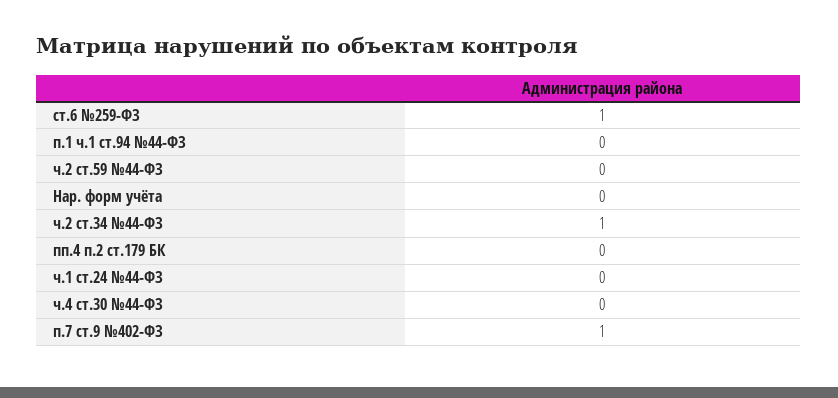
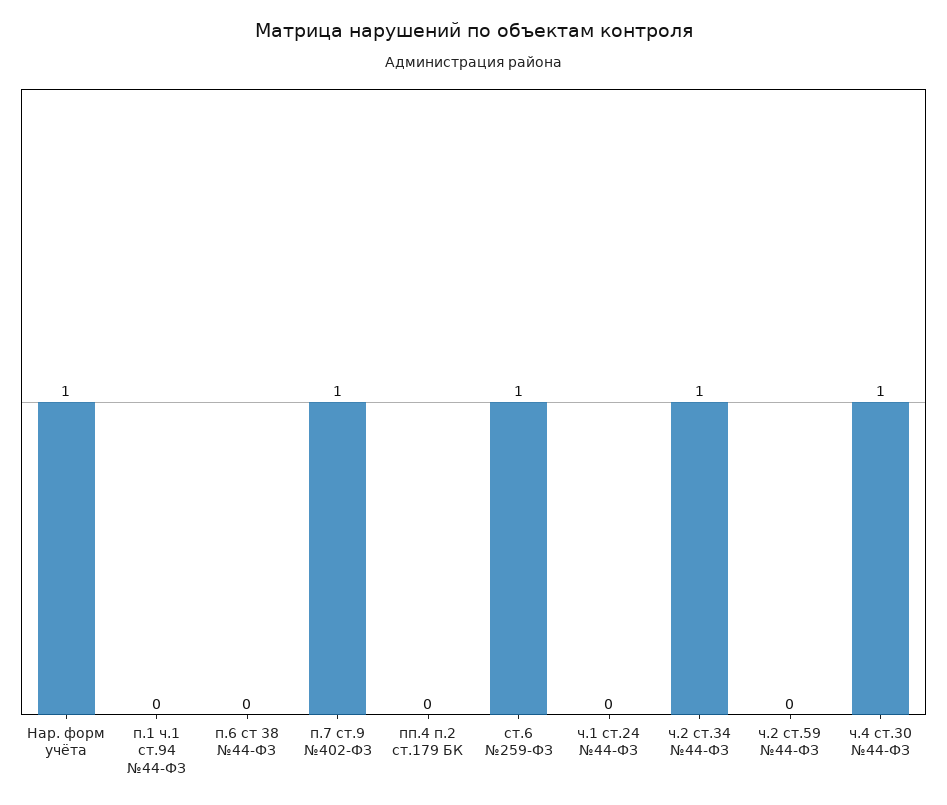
  {
    "ст.6 №259-ФЗ": 1,
    "п.1 ч.1 ст.94 №44-ФЗ": 0,
    "ч.2 ст.59 №44-ФЗ": 0,
-   "Нар. форм учёта": 0,
+   "Нар. форм учёта": 1,
    "ч.2 ст.34 №44-ФЗ": 1,
    "пп.4 п.2 ст.179 БК": 0,
    "ч.1 ст.24 №44-ФЗ": 0,
-   "ч.4 ст.30 №44-ФЗ": 0,
+   "ч.4 ст.30 №44-ФЗ": 1,
-   "п.7 ст.9 №402-ФЗ": 1
+   "п.7 ст.9 №402-ФЗ": 1,
+   "п.6 ст 38 №44-ФЗ": 0
  }

